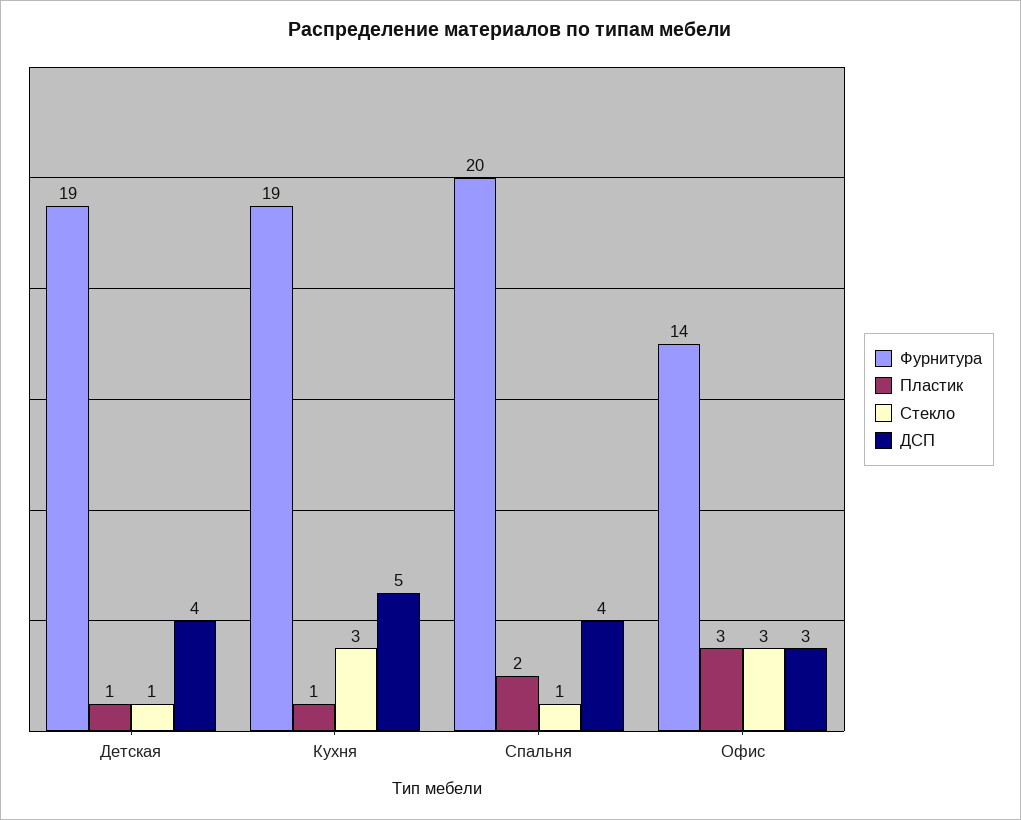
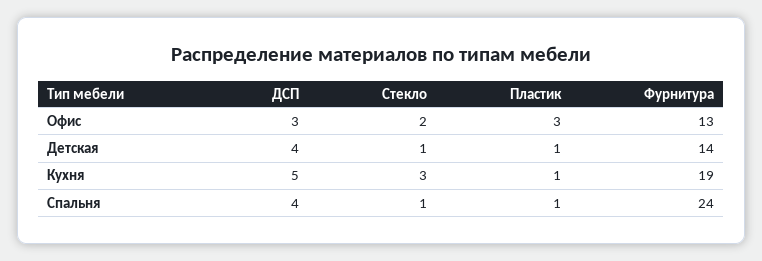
  {
    "Фурнитура": {
-     "Детская": 19,
+     "Детская": 14,
      "Кухня": 19,
-     "Спальня": 20,
+     "Спальня": 24,
-     "Офис": 14
+     "Офис": 13
    },
    "Пластик": {
      "Детская": 1,
      "Кухня": 1,
-     "Спальня": 2,
+     "Спальня": 1,
      "Офис": 3
    },
    "Стекло": {
      "Детская": 1,
      "Кухня": 3,
      "Спальня": 1,
-     "Офис": 3
+     "Офис": 2
    },
    "ДСП": {
      "Детская": 4,
      "Кухня": 5,
      "Спальня": 4,
      "Офис": 3
    }
  }

